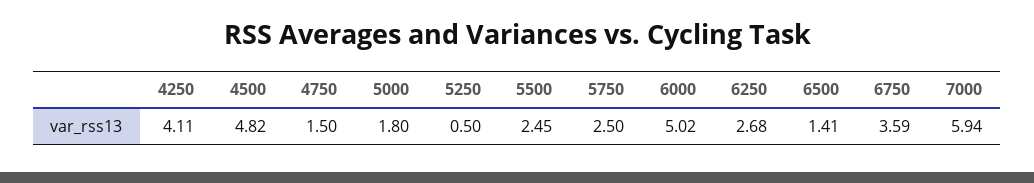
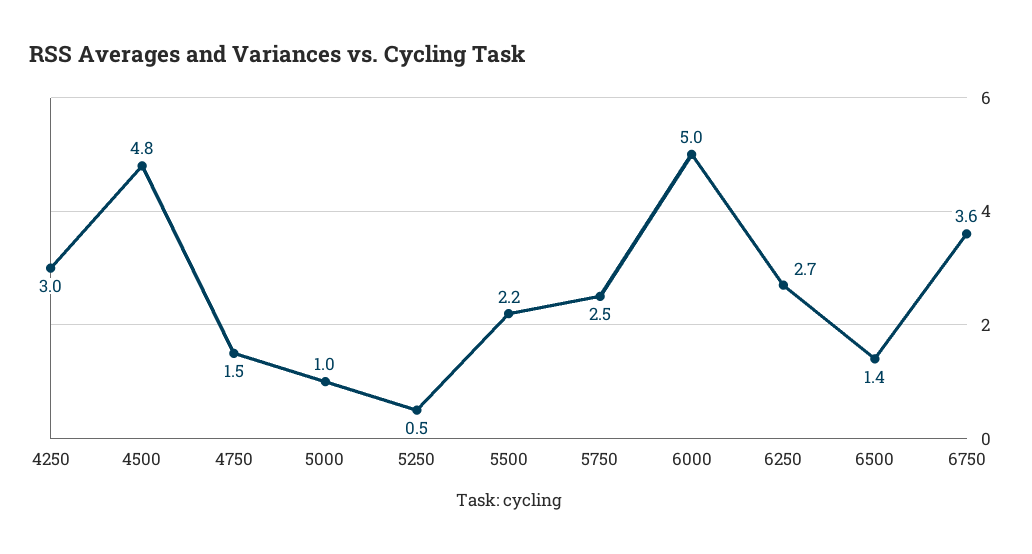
  {
-   "4250": 4.11,
+   "4250": 3,
    "4500": 4.82,
    "4750": 1.5,
-   "5000": 1.8,
+   "5000": 1,
    "5250": 0.5,
-   "5500": 2.45,
+   "5500": 2.2,
    "5750": 2.5,
    "6000": 5.02,
    "6250": 2.68,
    "6500": 1.41,
-   "6750": 3.59,
+   "6750": 3.59
-   "7000": 5.94
  }

